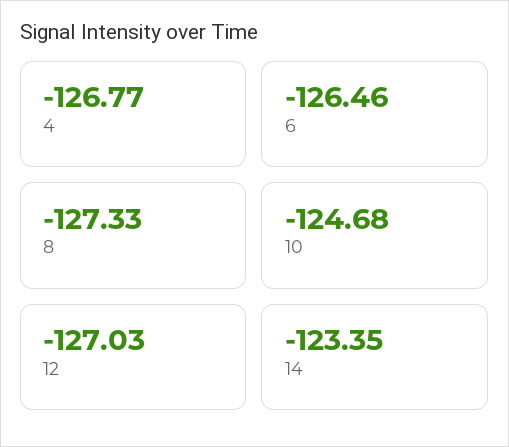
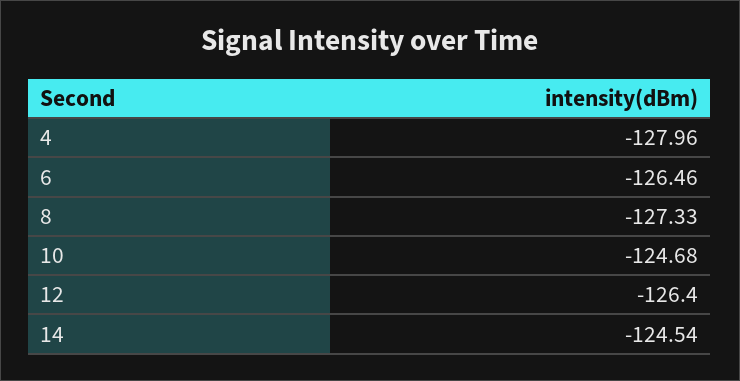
  {
-   "4": -126.77,
+   "4": -127.96,
    "6": -126.46,
    "8": -127.33,
    "10": -124.68,
-   "12": -127.03,
+   "12": -126.4,
-   "14": -123.35
+   "14": -124.54
  }

